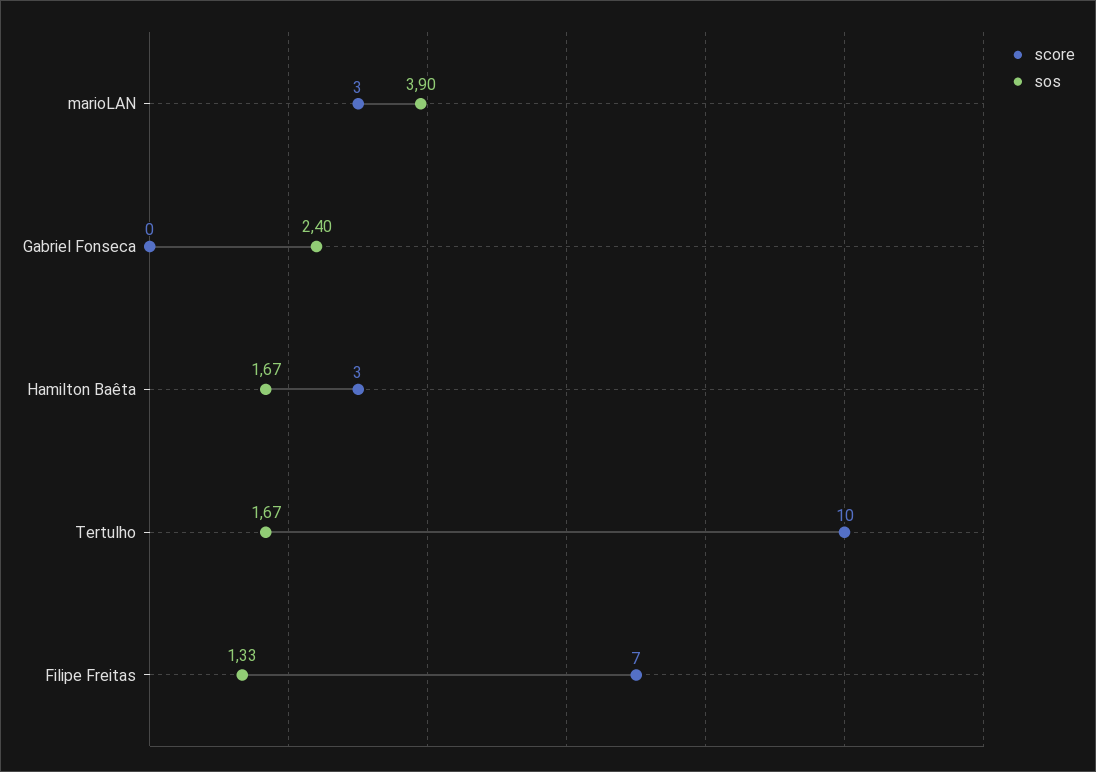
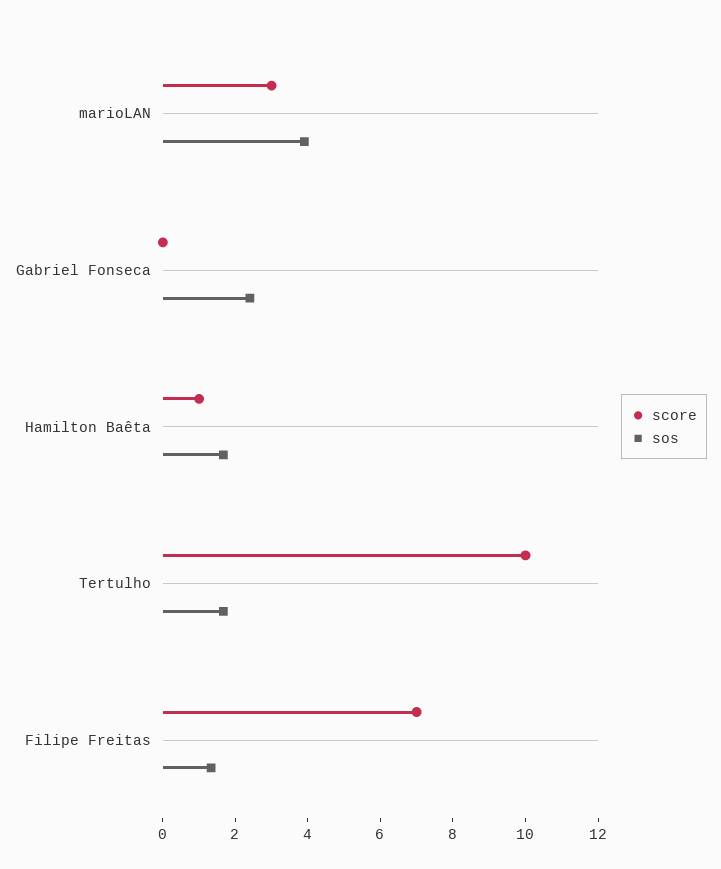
  {
    "score": {
      "marioLAN": 3,
      "Gabriel Fonseca": 0,
-     "Hamilton Baêta": 3,
+     "Hamilton Baêta": 1,
      "Tertulho": 10,
      "Filipe Freitas": 7
    },
    "sos": {
      "marioLAN": 3.9,
      "Gabriel Fonseca": 2.4,
      "Hamilton Baêta": 1.67,
      "Tertulho": 1.67,
      "Filipe Freitas": 1.33
    }
  }

